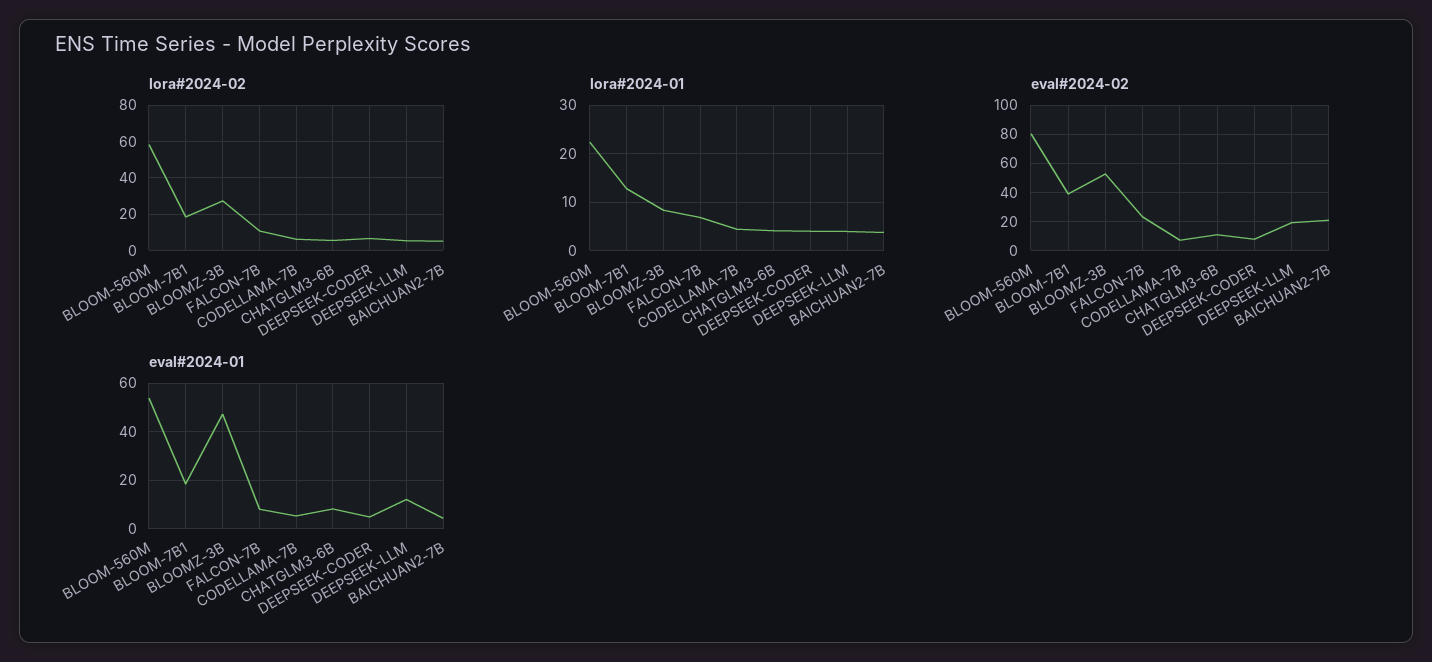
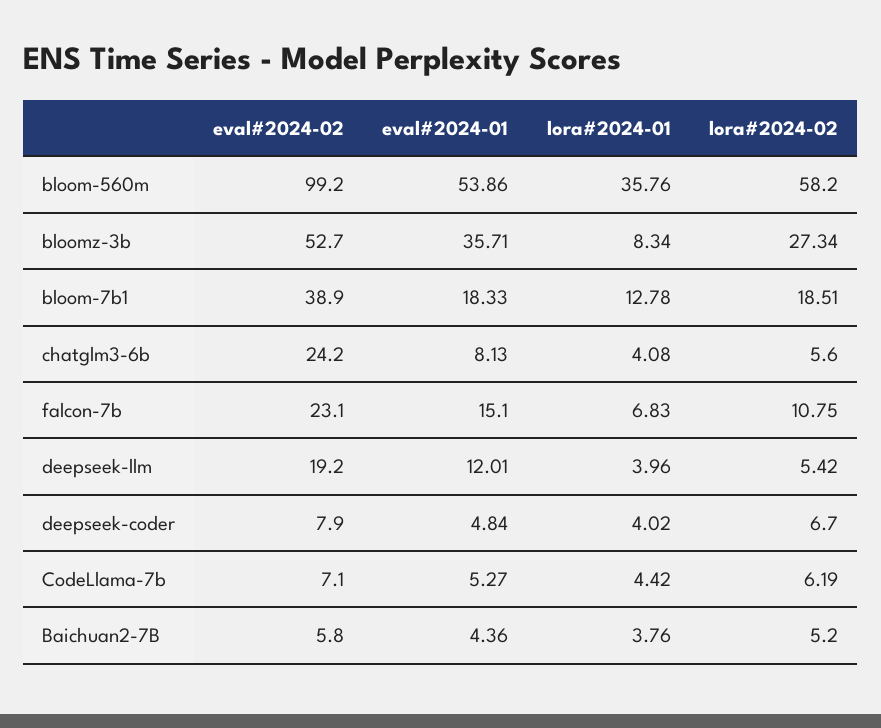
  {
    "lora#2024-02": {
      "BLOOM-560M": 58.2,
      "BLOOM-7B1": 18.51,
      "BLOOMZ-3B": 27.34,
      "FALCON-7B": 10.75,
      "CODELLAMA-7B": 6.19,
      "CHATGLM3-6B": 5.6,
      "DEEPSEEK-CODER": 6.7,
      "DEEPSEEK-LLM": 5.42,
      "BAICHUAN2-7B": 5.2
    },
    "lora#2024-01": {
-     "BLOOM-560M": 22,
+     "BLOOM-560M": 35.76,
      "BLOOM-7B1": 12.78,
      "BLOOMZ-3B": 8.34,
      "FALCON-7B": 6.83,
      "CODELLAMA-7B": 4.42,
      "CHATGLM3-6B": 4.08,
      "DEEPSEEK-CODER": 4.02,
      "DEEPSEEK-LLM": 3.96,
      "BAICHUAN2-7B": 3.76
    },
    "eval#2024-02": {
-     "BLOOM-560M": 80,
+     "BLOOM-560M": 99.2,
      "BLOOM-7B1": 38.9,
      "BLOOMZ-3B": 52.7,
      "FALCON-7B": 23.1,
      "CODELLAMA-7B": 7.1,
-     "CHATGLM3-6B": 10,
+     "CHATGLM3-6B": 24.2,
      "DEEPSEEK-CODER": 7.9,
      "DEEPSEEK-LLM": 19.2,
-     "BAICHUAN2-7B": 20
+     "BAICHUAN2-7B": 5.8
    },
    "eval#2024-01": {
      "BLOOM-560M": 53.86,
      "BLOOM-7B1": 18.33,
-     "BLOOMZ-3B": 47.5,
+     "BLOOMZ-3B": 35.71,
-     "FALCON-7B": 7.5,
+     "FALCON-7B": 15.1,
      "CODELLAMA-7B": 5.27,
      "CHATGLM3-6B": 8.13,
      "DEEPSEEK-CODER": 4.84,
      "DEEPSEEK-LLM": 12.01,
      "BAICHUAN2-7B": 4.36
    }
  }

